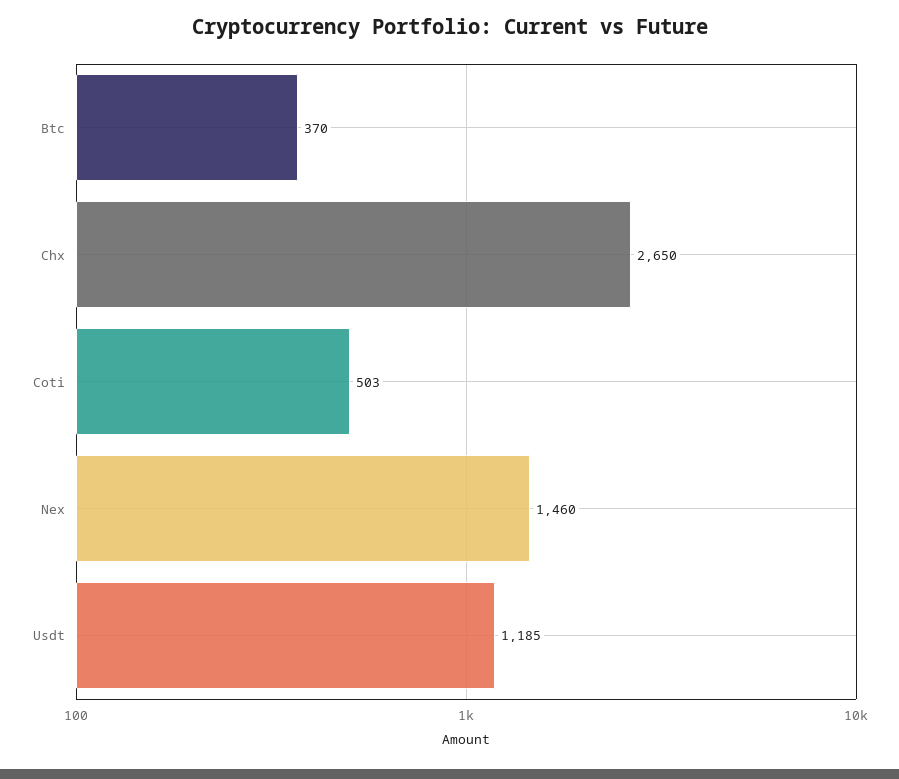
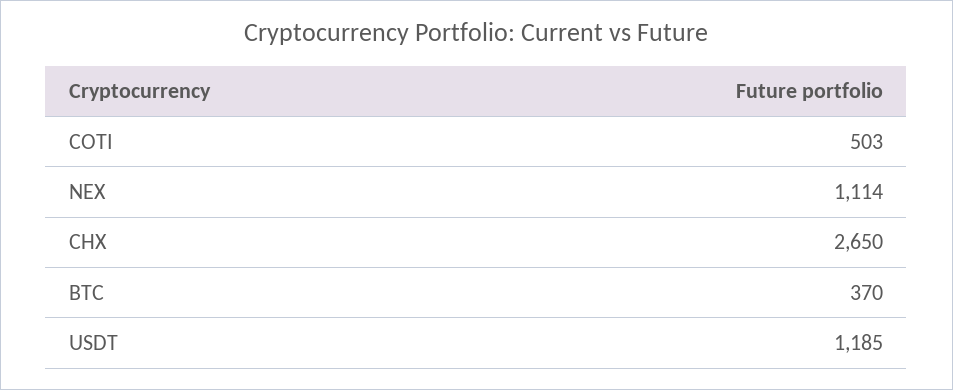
  {
    "Btc": 370,
    "Chx": 2650,
    "Coti": 503,
-   "Nex": 1460,
+   "Nex": 1114,
    "Usdt": 1185
  }

